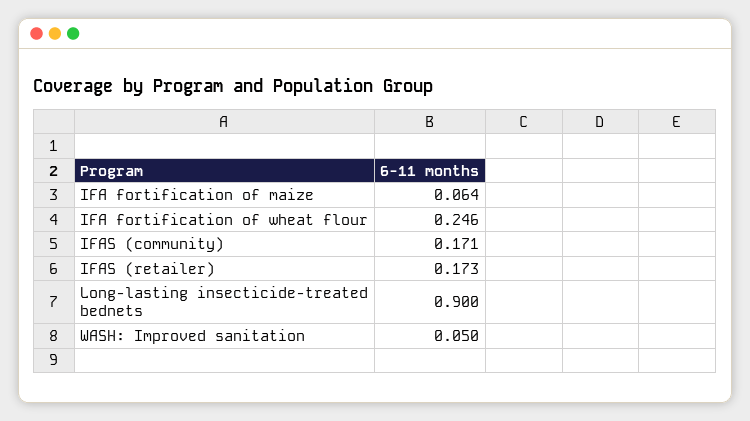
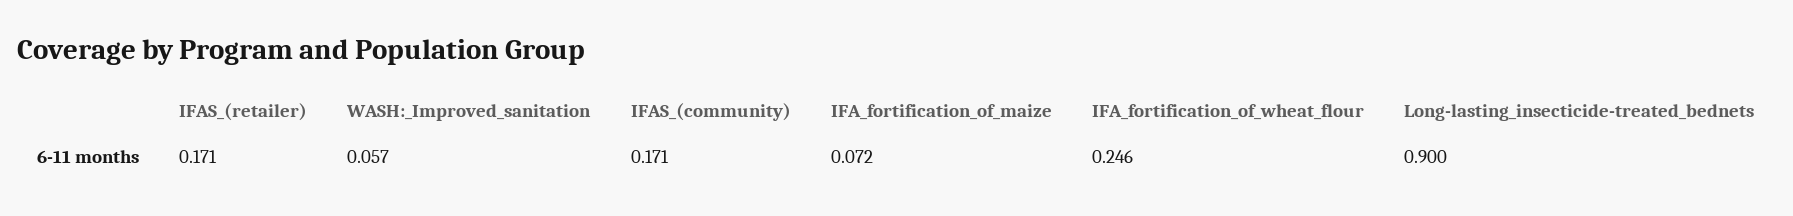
  {
-   "IFA fortification of maize": 0.064,
+   "IFA fortification of maize": 0.072,
    "IFA fortification of wheat flour": 0.246,
    "IFAS (community)": 0.171,
-   "IFAS (retailer)": 0.173,
+   "IFAS (retailer)": 0.171,
    "Long-lasting insecticide-treated bednets": 0.9,
-   "WASH: Improved sanitation": 0.05
+   "WASH: Improved sanitation": 0.057
  }

